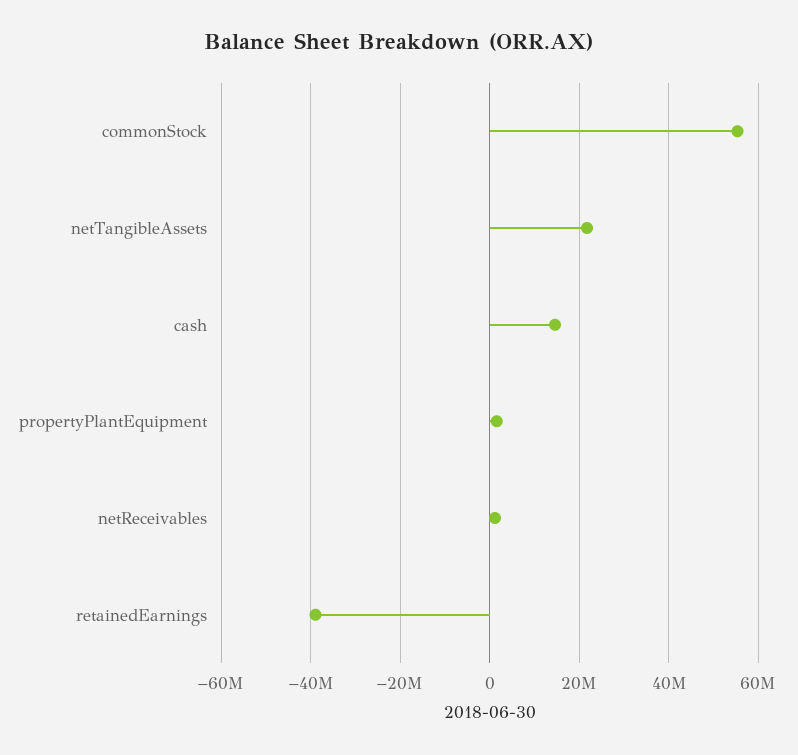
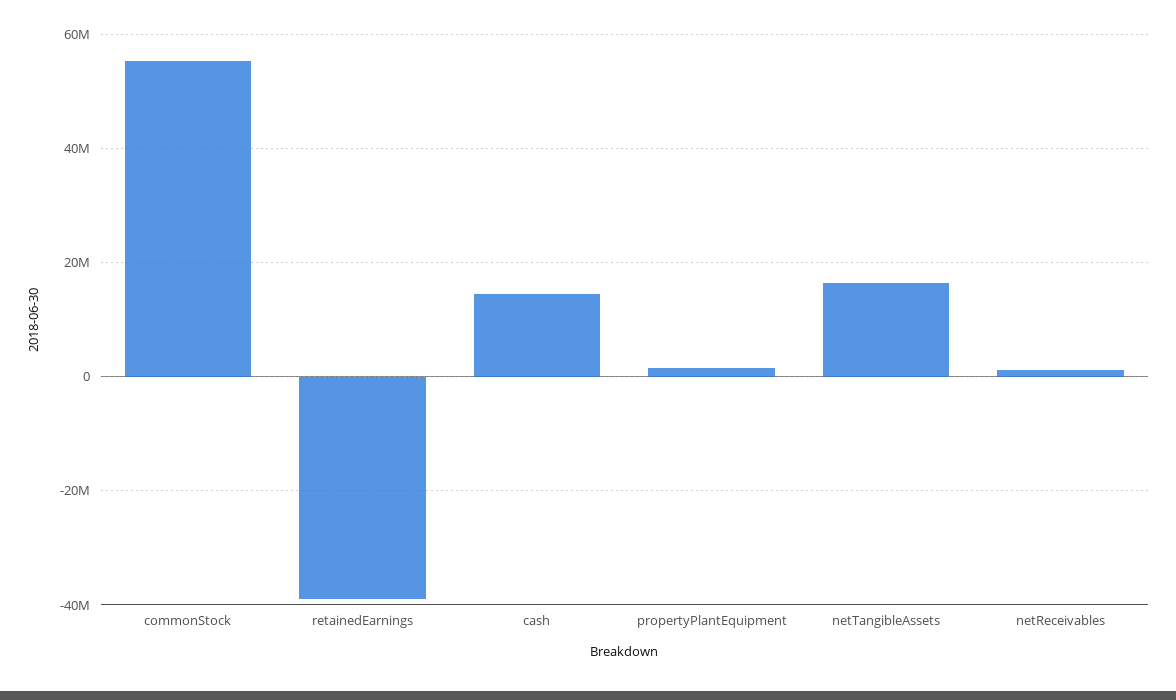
  {
    "commonStock": 56000000,
-   "netTangibleAssets": 22000000,
+   "netTangibleAssets": 16000000,
    "cash": 14000000,
    "propertyPlantEquipment": 2000000,
    "netReceivables": 2000000,
    "retainedEarnings": -38000000
  }

